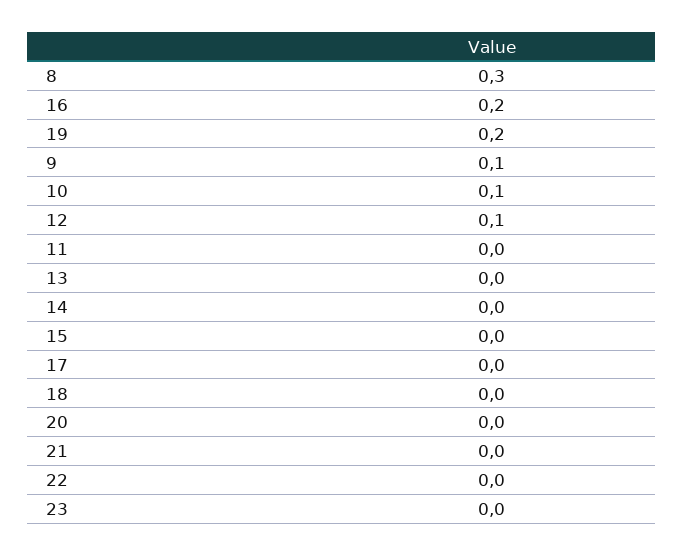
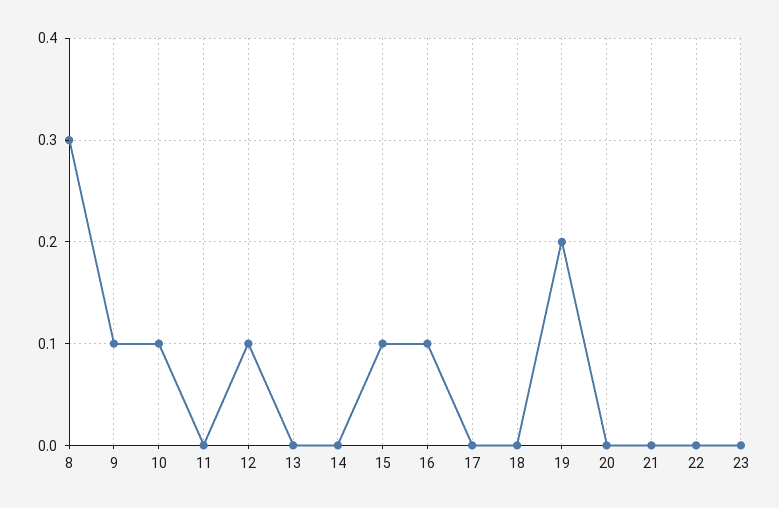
  {
    "8": 0.3,
-   "16": 0.2,
+   "16": 0.1,
    "19": 0.2,
    "9": 0.1,
    "10": 0.1,
    "12": 0.1,
    "11": 0,
    "13": 0,
    "14": 0,
-   "15": 0,
+   "15": 0.1,
    "17": 0,
    "18": 0,
    "20": 0,
    "21": 0,
    "22": 0,
    "23": 0
  }

